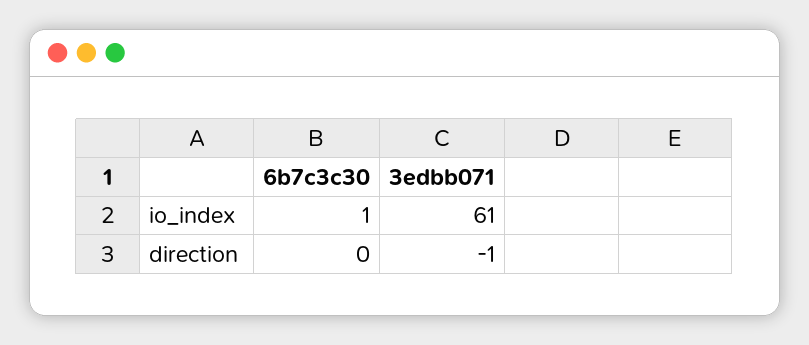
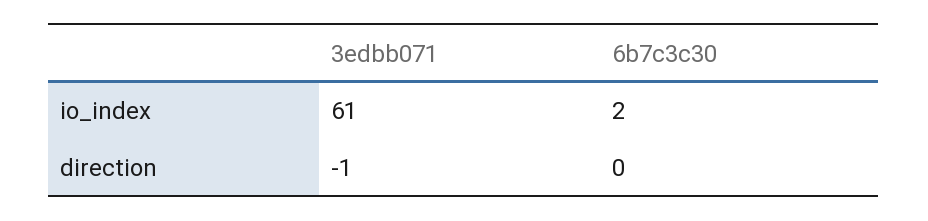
  {
    "6b7c3c30": {
-     "io_index": 1,
+     "io_index": 2,
      "direction": 0
    },
    "3edbb071": {
      "io_index": 61,
      "direction": -1
    }
  }

